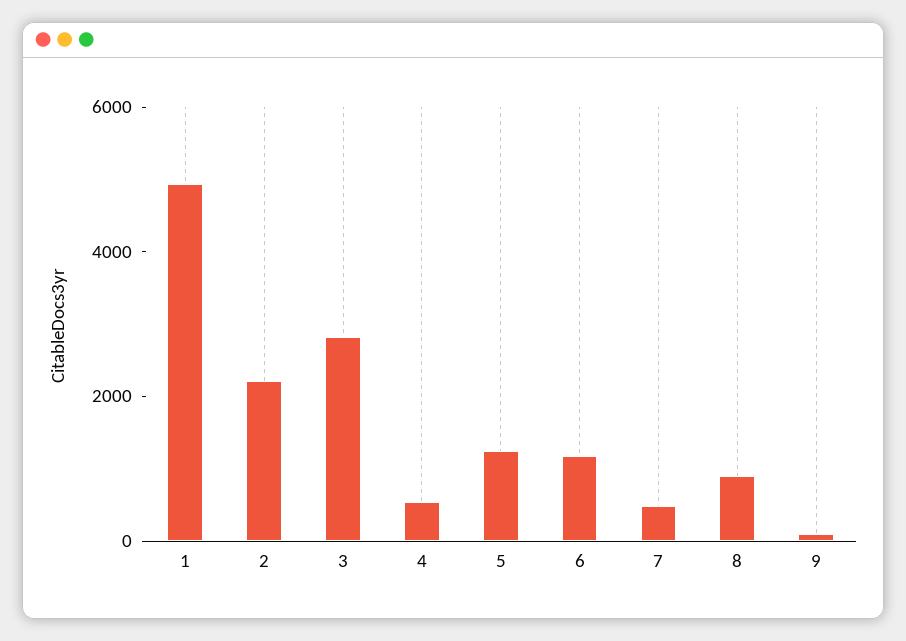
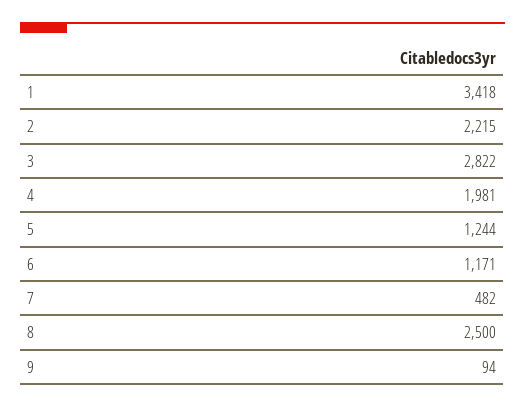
  {
-   "1": 5000,
+   "1": 3418,
    "2": 2215,
    "3": 2822,
-   "4": 500,
+   "4": 1981,
    "5": 1244,
    "6": 1171,
    "7": 482,
-   "8": 1000,
+   "8": 2500,
    "9": 94
  }

